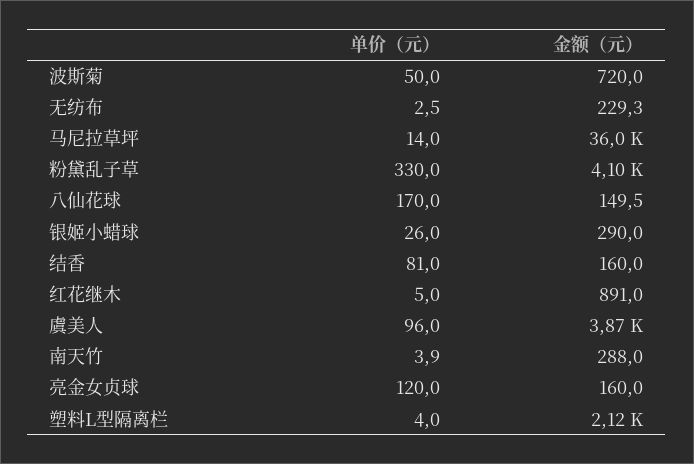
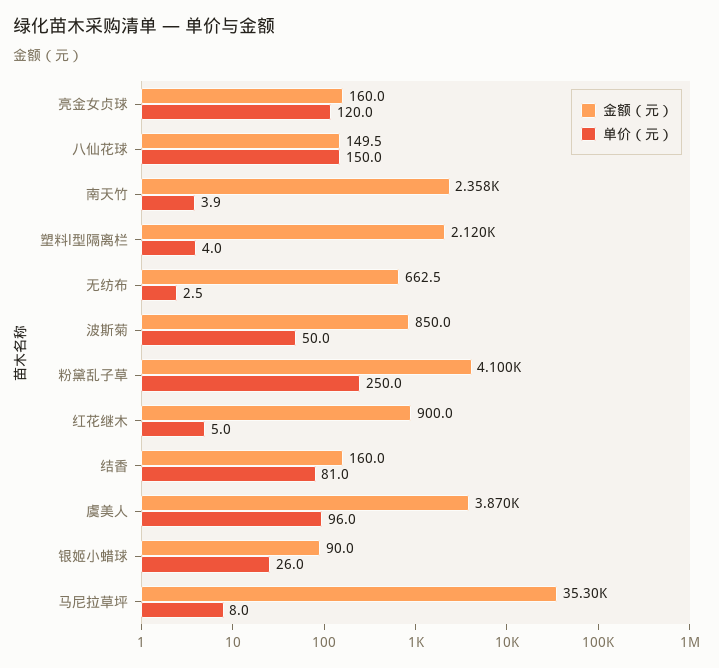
  {
    "单价（元）": {
      "波斯菊": 50,
      "无纺布": 2.5,
-     "马尼拉草坪": 14,
+     "马尼拉草坪": 8,
-     "粉黛乱子草": 330,
+     "粉黛乱子草": 250,
-     "八仙花球": 170,
+     "八仙花球": 150,
      "银姬小蜡球": 26,
      "结香": 81,
      "红花继木": 5,
      "虞美人": 96,
      "南天竹": 3.9,
      "亮金女贞球": 120,
      "塑料L型隔离栏": 4
    },
    "金额（元）": {
-     "波斯菊": 720,
+     "波斯菊": 850,
-     "无纺布": 229.3,
+     "无纺布": 662.5,
-     "马尼拉草坪": 36000,
+     "马尼拉草坪": 35300,
      "粉黛乱子草": 4100,
      "八仙花球": 149.5,
-     "银姬小蜡球": 290,
+     "银姬小蜡球": 90,
      "结香": 160,
-     "红花继木": 891,
+     "红花继木": 900,
      "虞美人": 3870,
-     "南天竹": 288,
+     "南天竹": 2358,
      "亮金女贞球": 160,
      "塑料L型隔离栏": 2120
    }
  }

